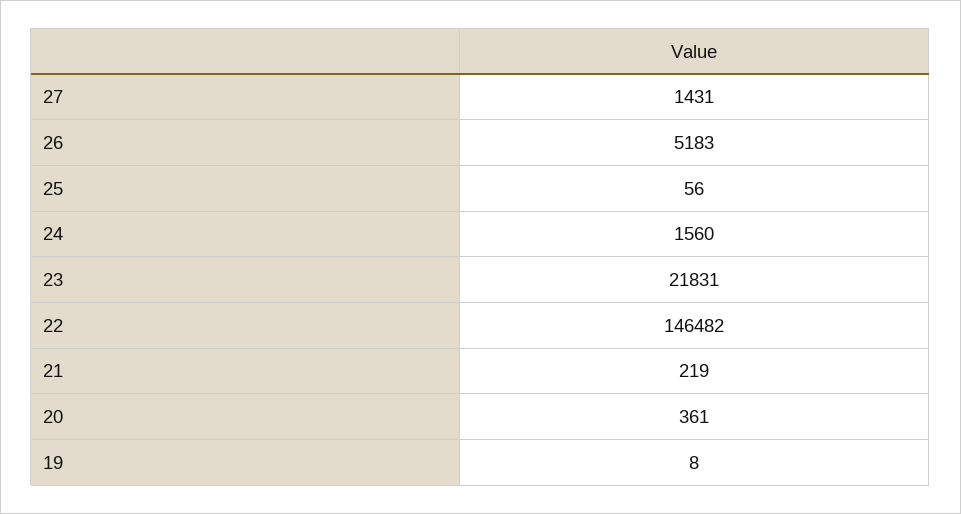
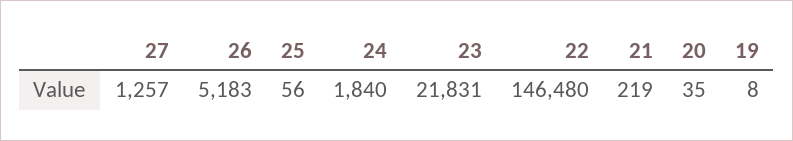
  {
-   "27": 1431,
+   "27": 1257,
    "26": 5183,
    "25": 56,
-   "24": 1560,
+   "24": 1840,
    "23": 21831,
-   "22": 146482,
+   "22": 146480,
    "21": 219,
-   "20": 361,
+   "20": 35,
    "19": 8
  }

